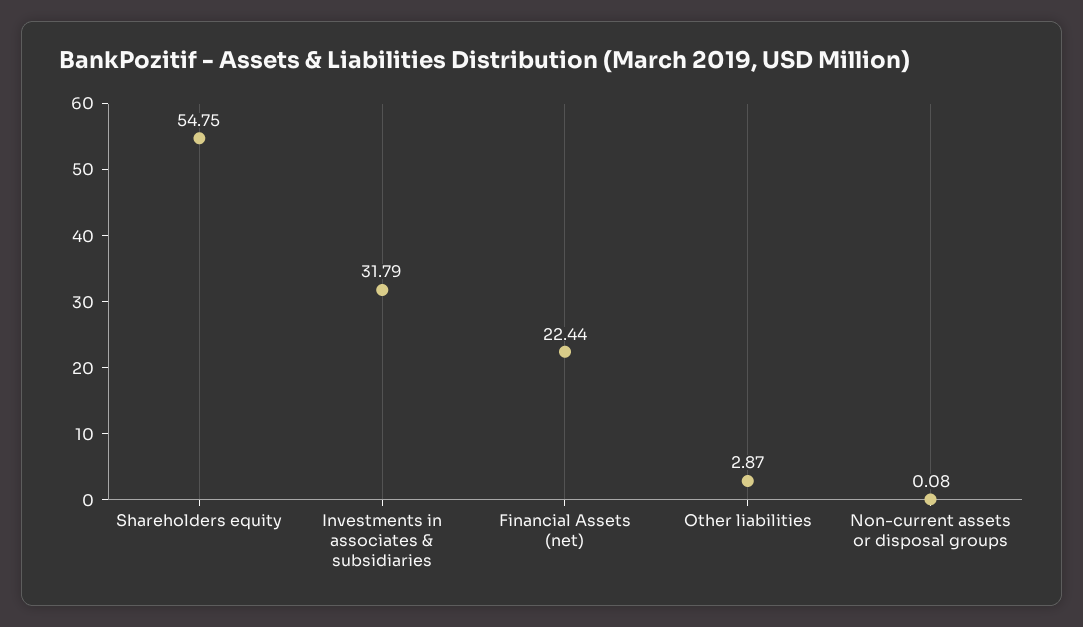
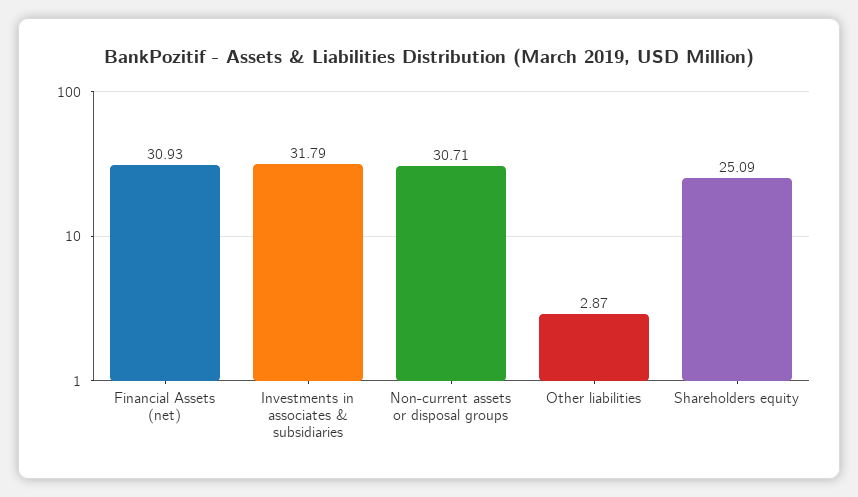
  {
-   "Shareholders equity": 54.75,
+   "Shareholders equity": 25.09,
    "Investments in associates & subsidiaries": 31.79,
-   "Financial Assets (net)": 22.44,
+   "Financial Assets (net)": 30.93,
    "Other liabilities": 2.87,
-   "Non-current assets or disposal groups": 0.08
+   "Non-current assets or disposal groups": 30.71
  }

